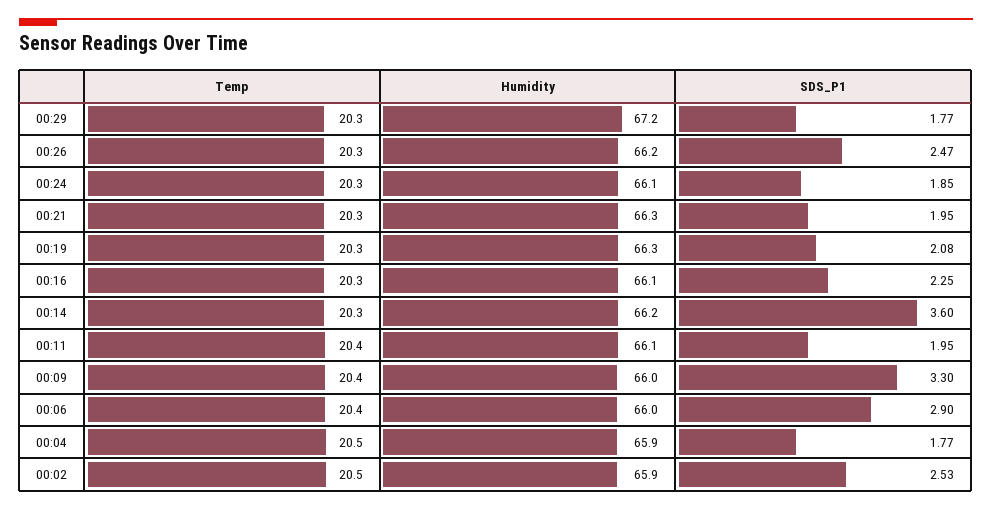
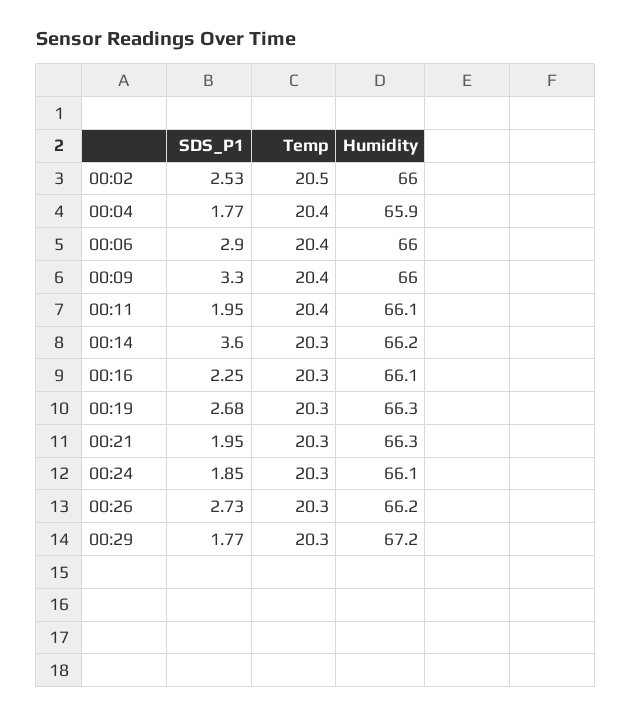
  {
    "Temp": {
      "00:29": 20.3,
      "00:26": 20.3,
      "00:24": 20.3,
      "00:21": 20.3,
      "00:19": 20.3,
      "00:16": 20.3,
      "00:14": 20.3,
      "00:11": 20.4,
      "00:09": 20.4,
      "00:06": 20.4,
-     "00:04": 20.5,
+     "00:04": 20.4,
      "00:02": 20.5
    },
    "Humidity": {
      "00:29": 67.2,
      "00:26": 66.2,
      "00:24": 66.1,
      "00:21": 66.3,
      "00:19": 66.3,
      "00:16": 66.1,
      "00:14": 66.2,
      "00:11": 66.1,
      "00:09": 66,
      "00:06": 66,
      "00:04": 65.9,
-     "00:02": 65.9
+     "00:02": 66
    },
    "SDS_P1": {
      "00:29": 1.77,
-     "00:26": 2.47,
+     "00:26": 2.73,
      "00:24": 1.85,
      "00:21": 1.95,
-     "00:19": 2.08,
+     "00:19": 2.68,
      "00:16": 2.25,
      "00:14": 3.6,
      "00:11": 1.95,
      "00:09": 3.3,
      "00:06": 2.9,
      "00:04": 1.77,
      "00:02": 2.53
    }
  }

